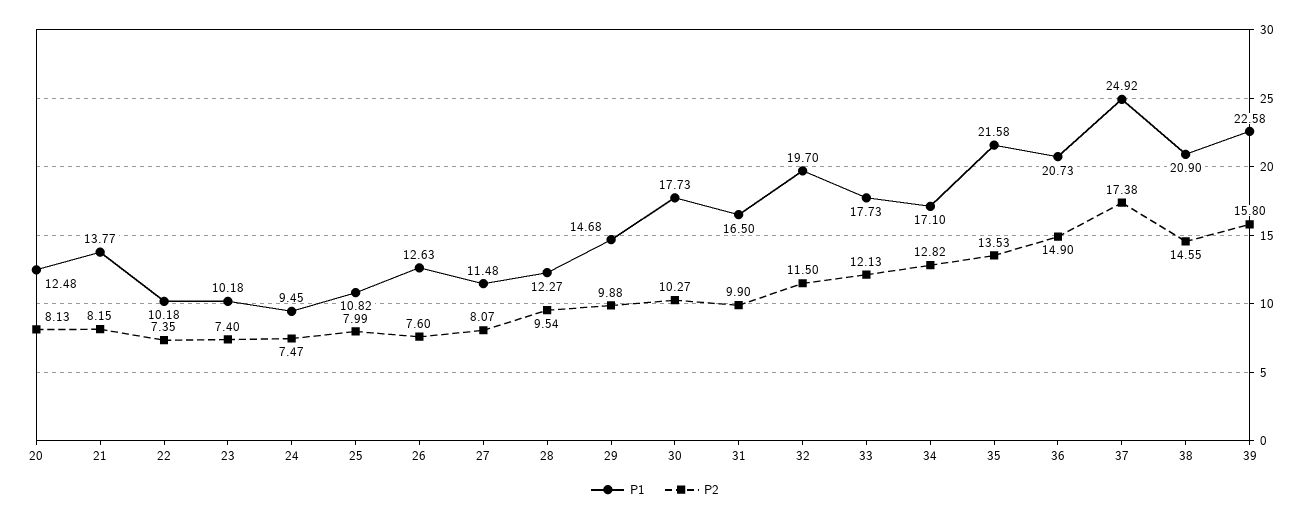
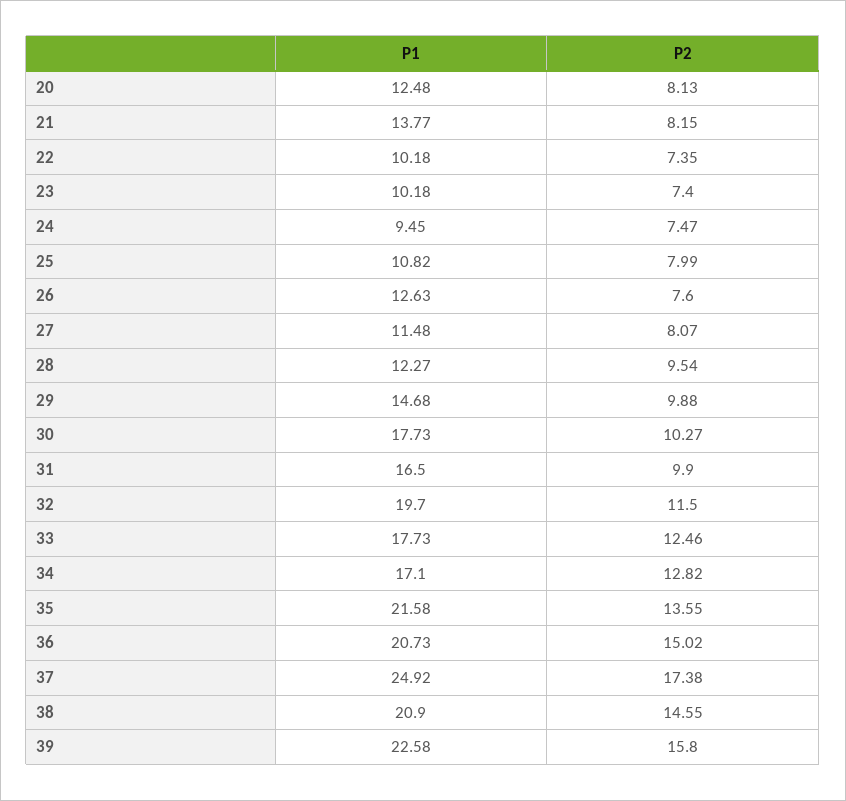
  {
    "P1": {
      "20": 12.48,
      "21": 13.77,
      "22": 10.18,
      "23": 10.18,
      "24": 9.45,
      "25": 10.82,
      "26": 12.63,
      "27": 11.48,
      "28": 12.27,
      "29": 14.68,
      "30": 17.73,
      "31": 16.5,
      "32": 19.7,
      "33": 17.73,
      "34": 17.1,
      "35": 21.58,
      "36": 20.73,
      "37": 24.92,
      "38": 20.9,
      "39": 22.58
    },
    "P2": {
      "20": 8.13,
      "21": 8.15,
      "22": 7.35,
      "23": 7.4,
      "24": 7.47,
      "25": 7.99,
      "26": 7.6,
      "27": 8.07,
      "28": 9.54,
      "29": 9.88,
      "30": 10.27,
      "31": 9.9,
      "32": 11.5,
-     "33": 12.13,
+     "33": 12.46,
      "34": 12.82,
-     "35": 13.53,
+     "35": 13.55,
-     "36": 14.9,
+     "36": 15.02,
      "37": 17.38,
      "38": 14.55,
      "39": 15.8
    }
  }

